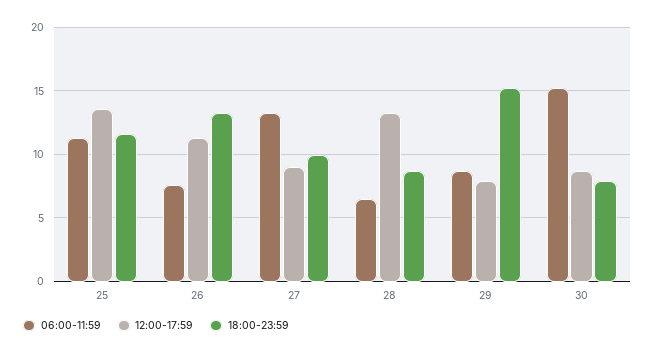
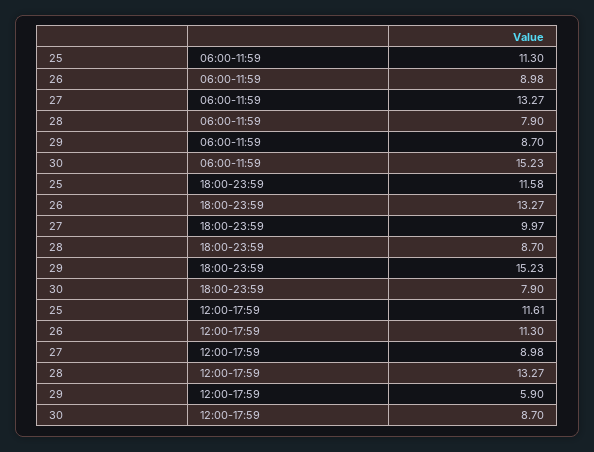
  {
    "06:00-11:59": {
      "25": 11.3,
-     "26": 7.5,
+     "26": 8.98,
      "27": 13.27,
-     "28": 6.5,
+     "28": 7.9,
      "29": 8.7,
      "30": 15.23
    },
    "12:00-17:59": {
-     "25": 13.5,
+     "25": 11.61,
      "26": 11.3,
      "27": 8.98,
      "28": 13.27,
-     "29": 8,
+     "29": 5.9,
      "30": 8.7
    },
    "18:00-23:59": {
      "25": 11.58,
      "26": 13.27,
      "27": 9.97,
      "28": 8.7,
      "29": 15.23,
      "30": 7.9
    }
  }

